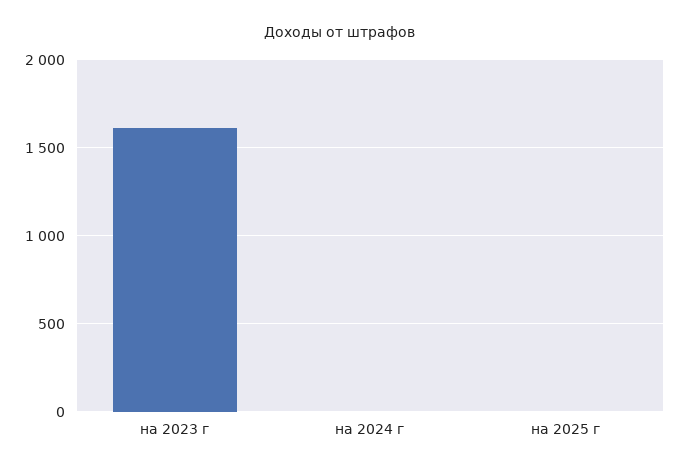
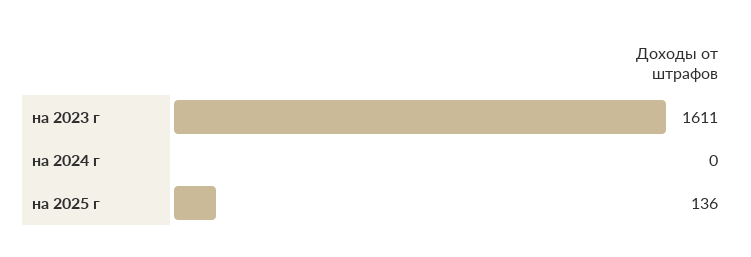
  {
    "на 2023 г": 1611,
    "на 2024 г": 0,
-   "на 2025 г": 0
+   "на 2025 г": 136
  }

